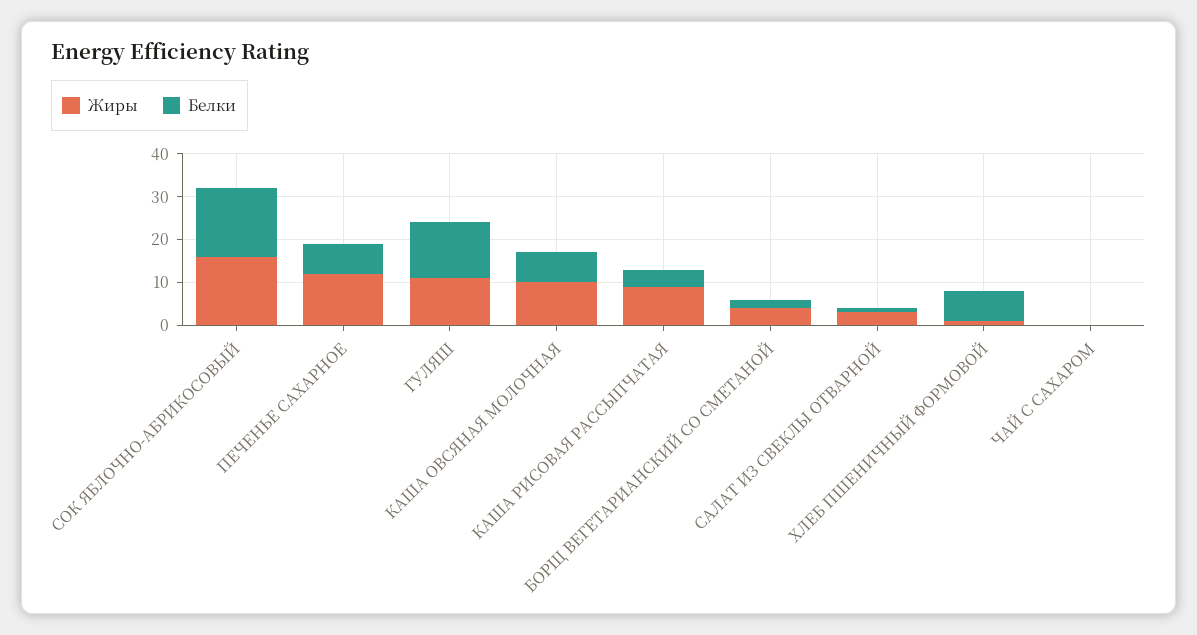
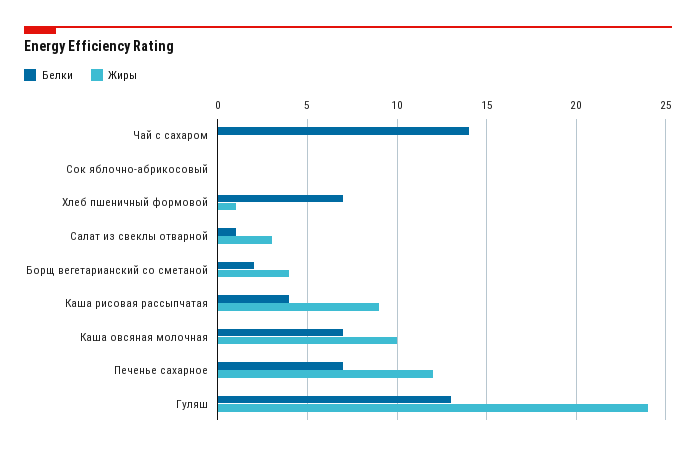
  {
    "Жиры": {
-     "СОК ЯБЛОЧНО-АБРИКОСОВЫЙ": 15,
+     "СОК ЯБЛОЧНО-АБРИКОСОВЫЙ": 0,
      "ПЕЧЕНЬЕ САХАРНОЕ": 12,
-     "ГУЛЯШ": 10,
+     "ГУЛЯШ": 24,
      "КАША ОВСЯНАЯ МОЛОЧНАЯ": 10,
      "КАША РИСОВАЯ РАССЫПЧАТАЯ": 9,
      "БОРЩ ВЕГЕТАРИАНСКИЙ СО СМЕТАНОЙ": 4,
      "САЛАТ ИЗ СВЕКЛЫ ОТВАРНОЙ": 3,
      "ХЛЕБ ПШЕНИЧНЫЙ ФОРМОВОЙ": 1,
      "ЧАЙ С САХАРОМ": 0
    },
    "Белки": {
-     "СОК ЯБЛОЧНО-АБРИКОСОВЫЙ": 15,
+     "СОК ЯБЛОЧНО-АБРИКОСОВЫЙ": 0,
      "ПЕЧЕНЬЕ САХАРНОЕ": 7,
      "ГУЛЯШ": 13,
      "КАША ОВСЯНАЯ МОЛОЧНАЯ": 7,
      "КАША РИСОВАЯ РАССЫПЧАТАЯ": 4,
      "БОРЩ ВЕГЕТАРИАНСКИЙ СО СМЕТАНОЙ": 2,
      "САЛАТ ИЗ СВЕКЛЫ ОТВАРНОЙ": 1,
      "ХЛЕБ ПШЕНИЧНЫЙ ФОРМОВОЙ": 7,
-     "ЧАЙ С САХАРОМ": 0
+     "ЧАЙ С САХАРОМ": 14
    }
  }

